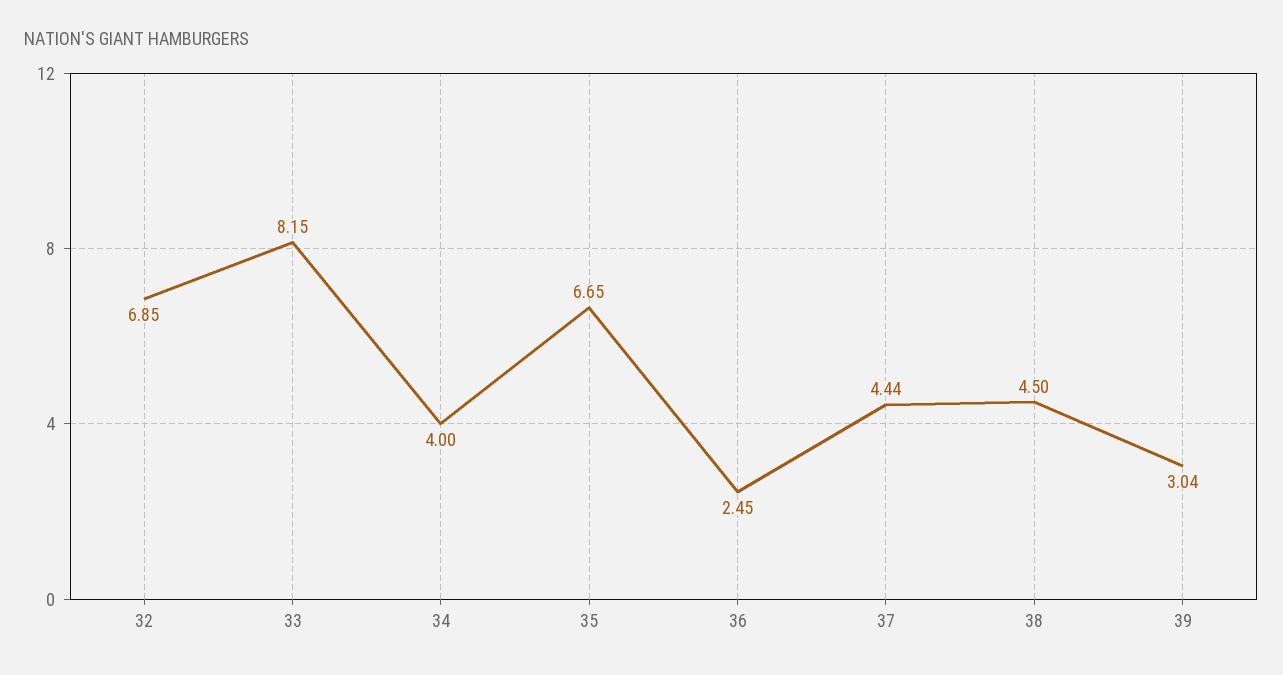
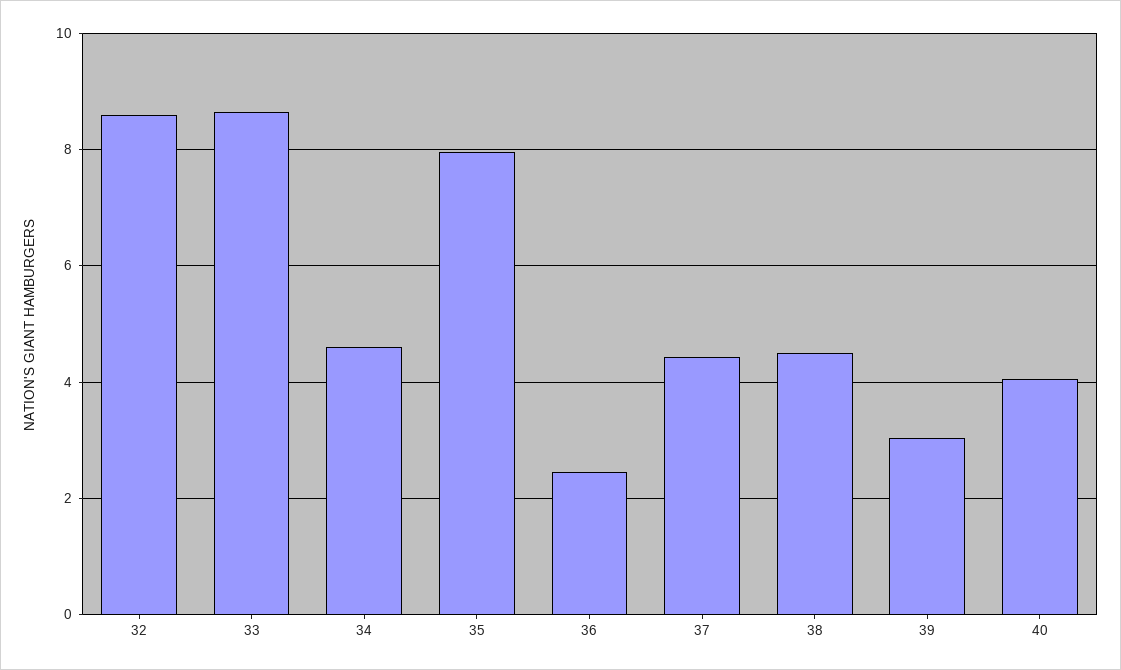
  {
-   "32": 6.85,
+   "32": 8.6,
-   "33": 8.15,
+   "33": 8.6,
-   "34": 4,
+   "34": 4.6,
-   "35": 6.65,
+   "35": 8,
    "36": 2.45,
    "37": 4.44,
    "38": 4.5,
-   "39": 3.04
+   "39": 3.04,
+   "40": 4
  }

